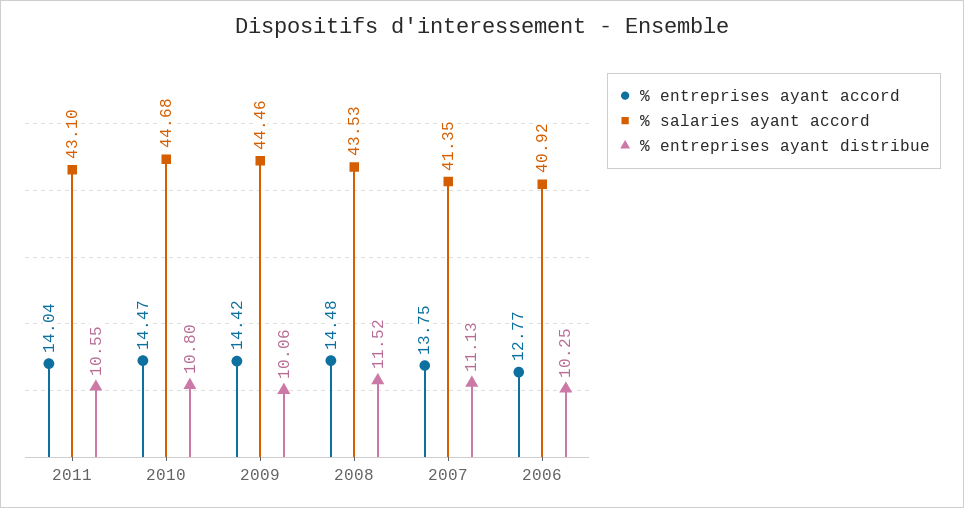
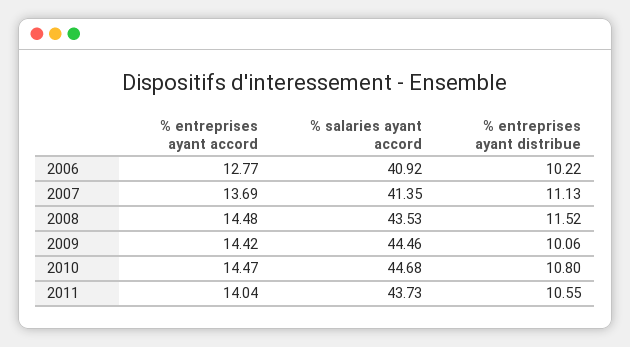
  {
    "% entreprises ayant accord": {
      "2011": 14.04,
      "2010": 14.47,
      "2009": 14.42,
      "2008": 14.48,
-     "2007": 13.75,
+     "2007": 13.69,
      "2006": 12.77
    },
    "% salaries ayant accord": {
-     "2011": 43.1,
+     "2011": 43.73,
      "2010": 44.68,
      "2009": 44.46,
      "2008": 43.53,
      "2007": 41.35,
      "2006": 40.92
    },
    "% entreprises ayant distribue": {
      "2011": 10.55,
      "2010": 10.8,
      "2009": 10.06,
      "2008": 11.52,
      "2007": 11.13,
-     "2006": 10.25
+     "2006": 10.22
    }
  }

